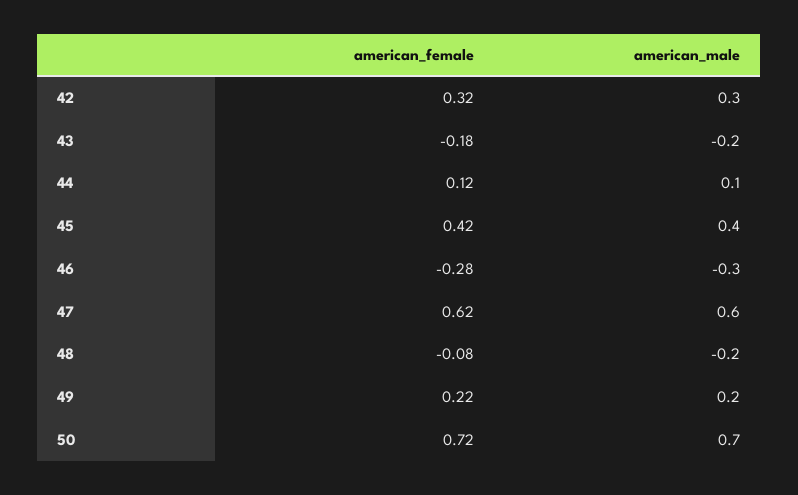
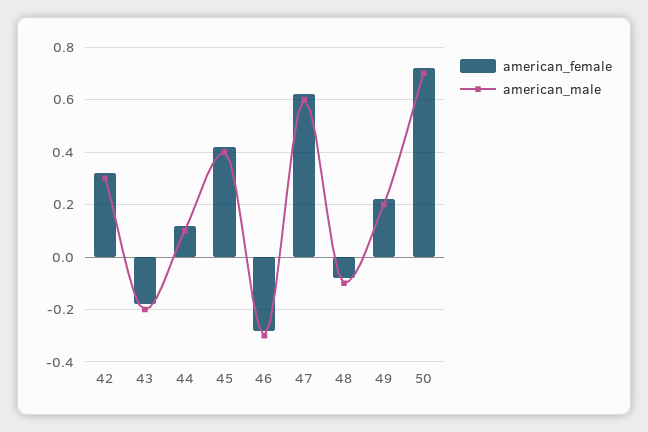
  {
    "american_female": {
      "42": 0.32,
      "43": -0.18,
      "44": 0.12,
      "45": 0.42,
      "46": -0.28,
      "47": 0.62,
      "48": -0.08,
      "49": 0.22,
      "50": 0.72
    },
    "american_male": {
      "42": 0.3,
      "43": -0.2,
      "44": 0.1,
      "45": 0.4,
      "46": -0.3,
      "47": 0.6,
-     "48": -0.2,
+     "48": -0.1,
      "49": 0.2,
      "50": 0.7
    }
  }

